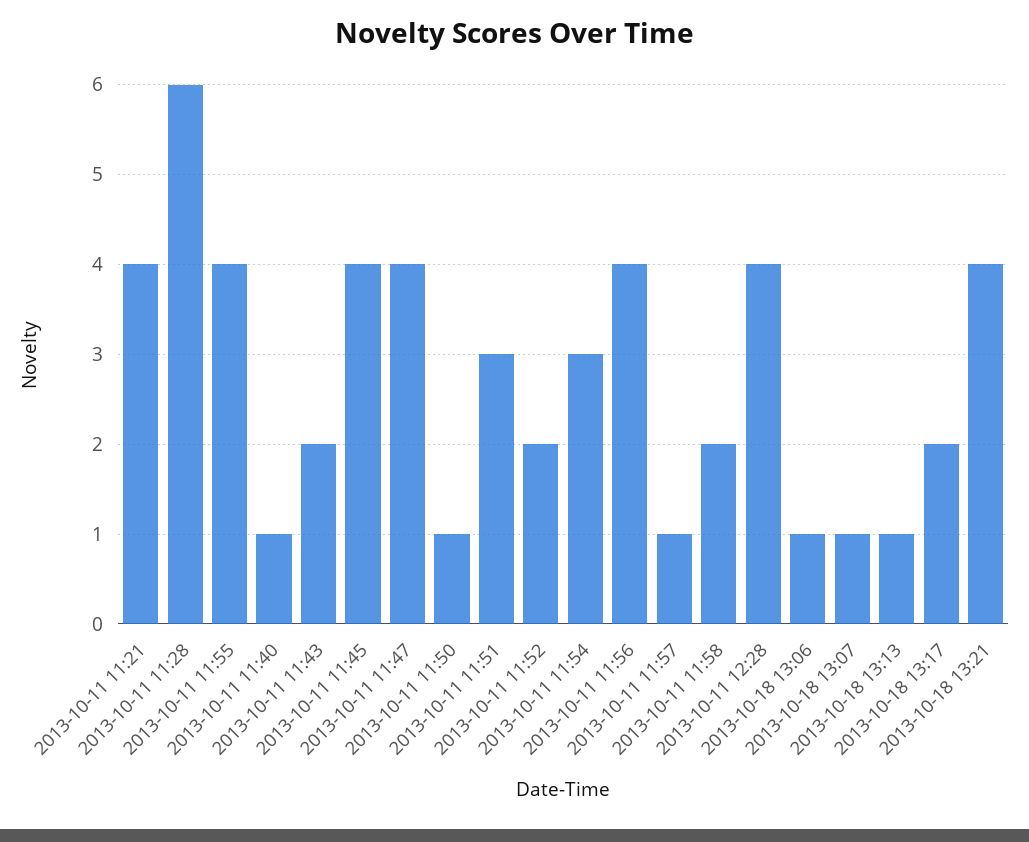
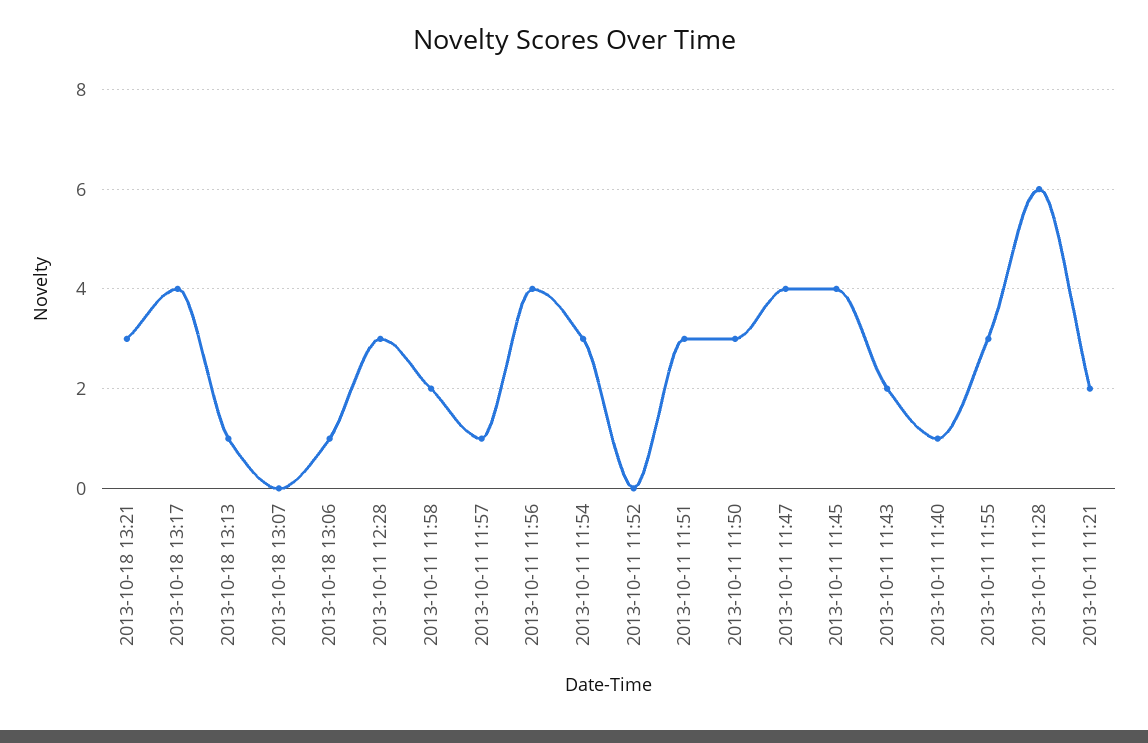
  {
-   "2013-10-11 11:21": 4,
+   "2013-10-11 11:21": 2,
    "2013-10-11 11:28": 6,
-   "2013-10-11 11:55": 4,
+   "2013-10-11 11:55": 3,
    "2013-10-11 11:40": 1,
    "2013-10-11 11:43": 2,
    "2013-10-11 11:45": 4,
    "2013-10-11 11:47": 4,
-   "2013-10-11 11:50": 1,
+   "2013-10-11 11:50": 3,
    "2013-10-11 11:51": 3,
-   "2013-10-11 11:52": 2,
+   "2013-10-11 11:52": 0,
    "2013-10-11 11:54": 3,
    "2013-10-11 11:56": 4,
    "2013-10-11 11:57": 1,
    "2013-10-11 11:58": 2,
-   "2013-10-11 12:28": 4,
+   "2013-10-11 12:28": 3,
    "2013-10-18 13:06": 1,
-   "2013-10-18 13:07": 1,
+   "2013-10-18 13:07": 0,
    "2013-10-18 13:13": 1,
-   "2013-10-18 13:17": 2,
+   "2013-10-18 13:17": 4,
-   "2013-10-18 13:21": 4
+   "2013-10-18 13:21": 3
  }

